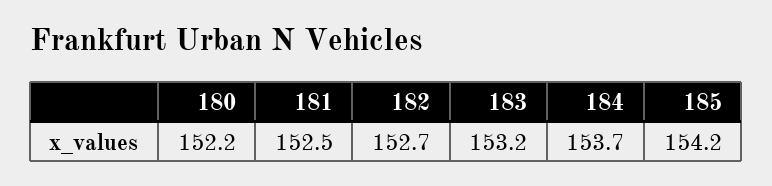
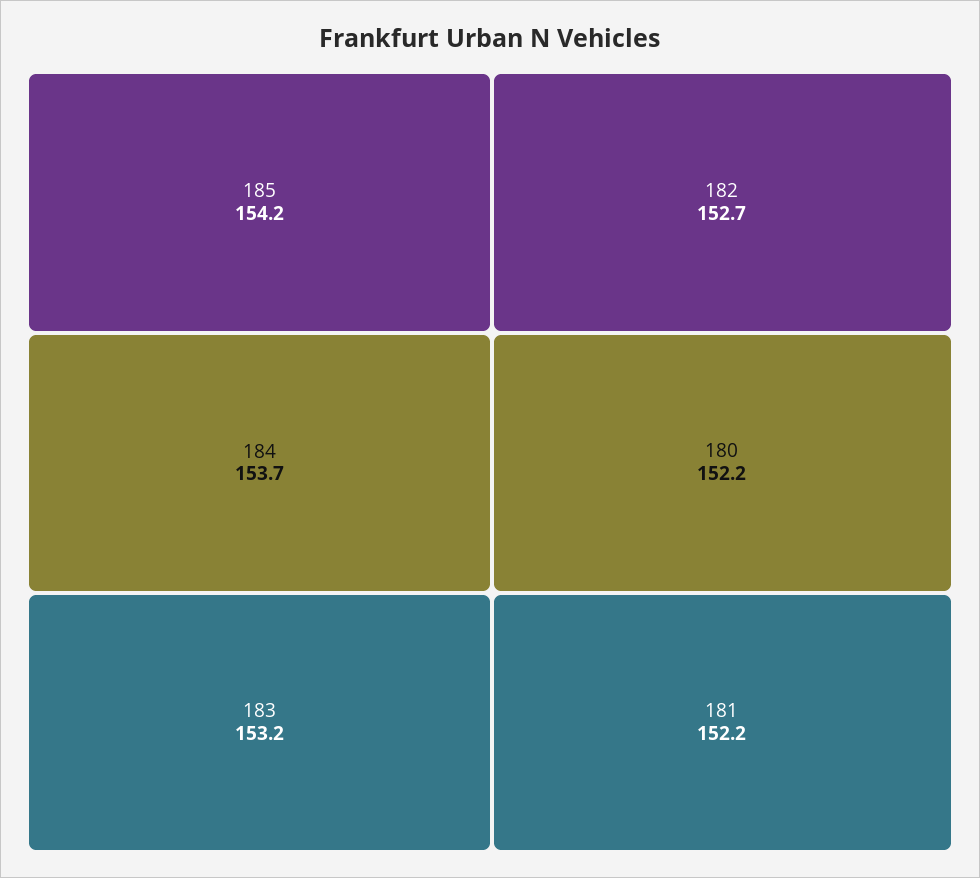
  {
    "180": 152.2,
-   "181": 152.5,
+   "181": 152.2,
    "182": 152.7,
    "183": 153.2,
    "184": 153.7,
    "185": 154.2
  }

